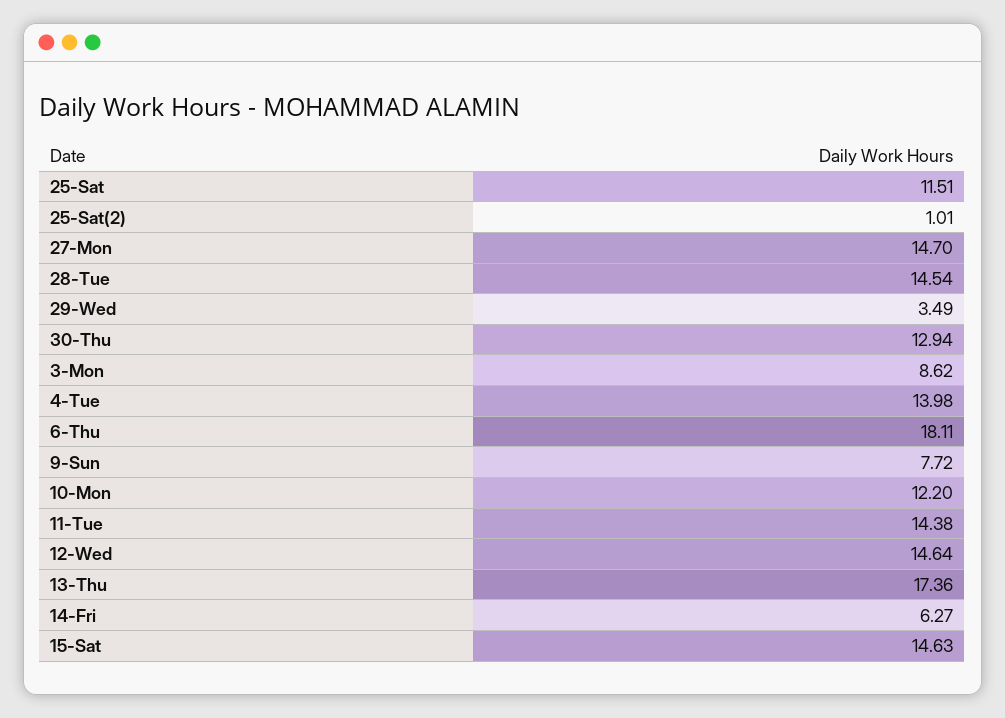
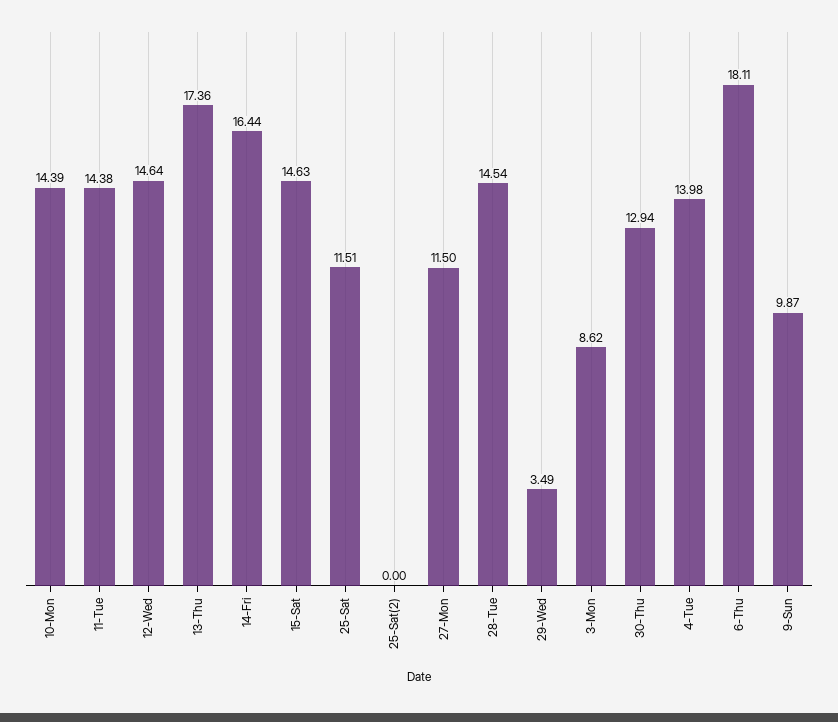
  {
    "25-Sat": 11.51,
-   "25-Sat(2)": 1.01,
+   "25-Sat(2)": 0,
-   "27-Mon": 14.7,
+   "27-Mon": 11.5,
    "28-Tue": 14.54,
    "29-Wed": 3.49,
    "30-Thu": 12.94,
    "3-Mon": 8.62,
    "4-Tue": 13.98,
    "6-Thu": 18.11,
-   "9-Sun": 7.72,
+   "9-Sun": 9.87,
-   "10-Mon": 12.2,
+   "10-Mon": 14.39,
    "11-Tue": 14.38,
    "12-Wed": 14.64,
    "13-Thu": 17.36,
-   "14-Fri": 6.27,
+   "14-Fri": 16.44,
    "15-Sat": 14.63
  }

